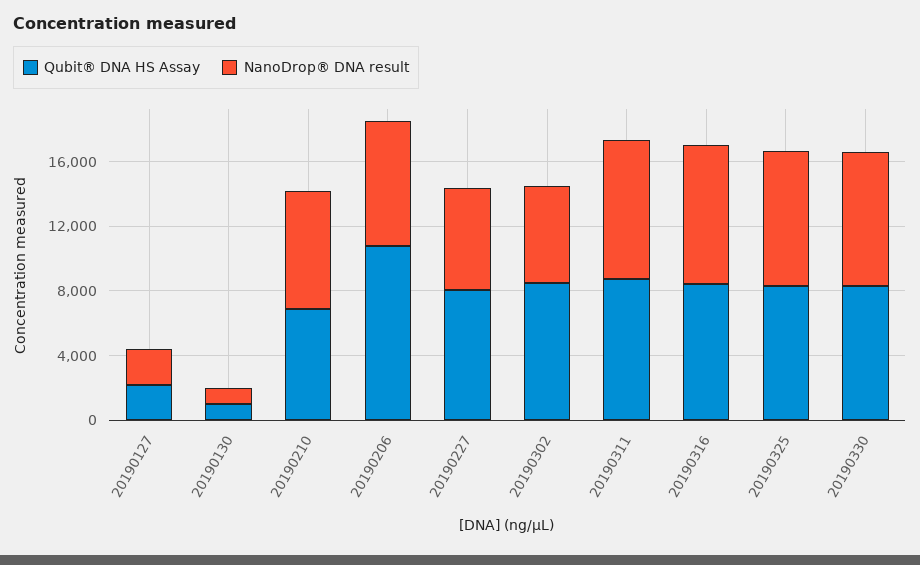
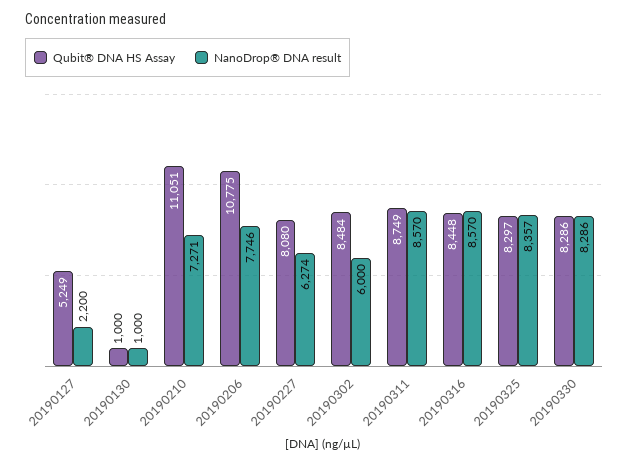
  {
    "Qubit® DNA HS Assay": {
-     "20190127": 2000,
+     "20190127": 5249,
      "20190130": 1000,
-     "20190210": 7000,
+     "20190210": 11051,
      "20190206": 10775,
      "20190227": 8080,
      "20190302": 8484,
      "20190311": 8749,
      "20190316": 8448,
      "20190325": 8297,
      "20190330": 8286
    },
    "NanoDrop® DNA result": {
      "20190127": 2200,
      "20190130": 1000,
      "20190210": 7271,
      "20190206": 7746,
      "20190227": 6274,
      "20190302": 6000,
      "20190311": 8570,
      "20190316": 8570,
      "20190325": 8357,
      "20190330": 8286
    }
  }

